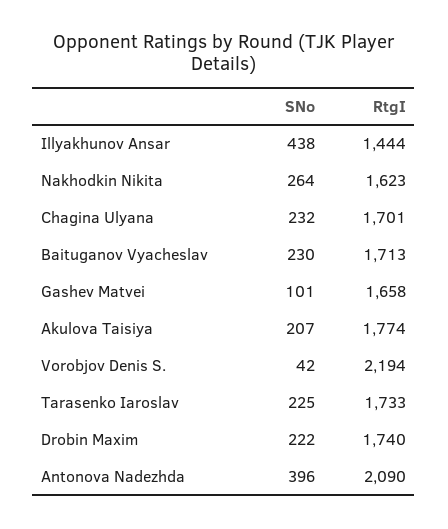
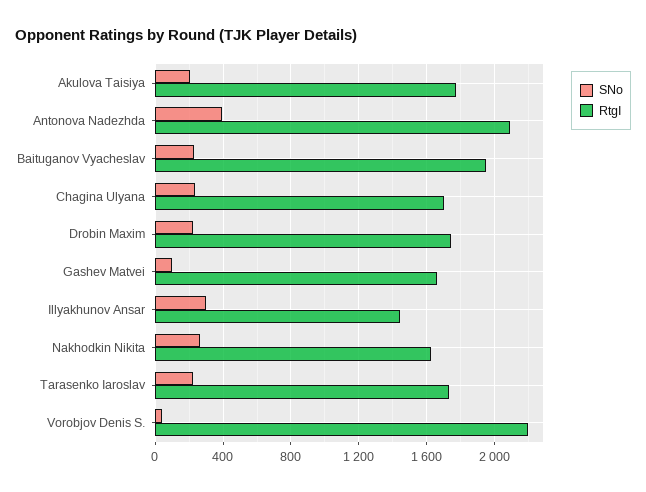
  {
    "SNo": {
-     "Illyakhunov Ansar": 438,
+     "Illyakhunov Ansar": 300,
      "Nakhodkin Nikita": 264,
      "Chagina Ulyana": 232,
      "Baituganov Vyacheslav": 230,
      "Gashev Matvei": 101,
      "Akulova Taisiya": 207,
      "Vorobjov Denis S.": 42,
      "Tarasenko Iaroslav": 225,
      "Drobin Maxim": 222,
      "Antonova Nadezhda": 396
    },
    "RtgI": {
      "Illyakhunov Ansar": 1444,
      "Nakhodkin Nikita": 1623,
      "Chagina Ulyana": 1701,
-     "Baituganov Vyacheslav": 1713,
+     "Baituganov Vyacheslav": 1950,
      "Gashev Matvei": 1658,
      "Akulova Taisiya": 1774,
      "Vorobjov Denis S.": 2194,
      "Tarasenko Iaroslav": 1733,
      "Drobin Maxim": 1740,
      "Antonova Nadezhda": 2090
    }
  }

